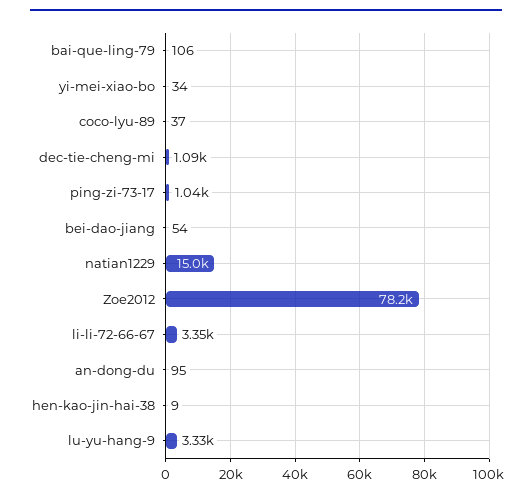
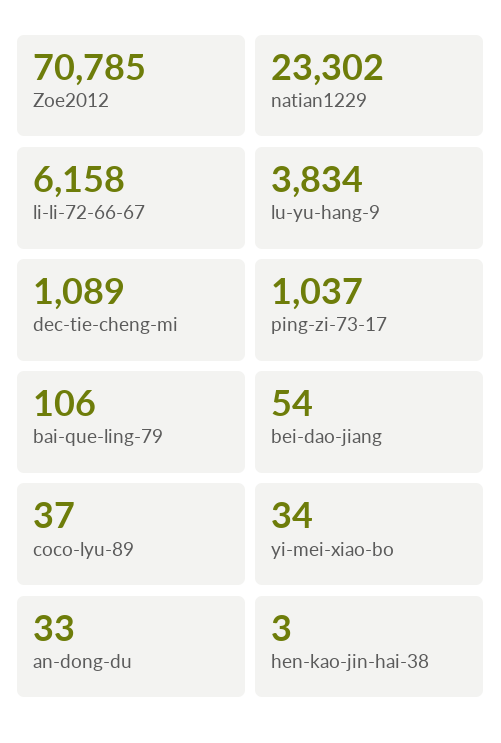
  {
    "bai-que-ling-79": 106,
    "yi-mei-xiao-bo": 34,
    "coco-lyu-89": 37,
    "dec-tie-cheng-mi": 1089,
    "ping-zi-73-17": 1037,
    "bei-dao-jiang": 54,
-   "natian1229": 15000,
+   "natian1229": 23302,
-   "Zoe2012": 78200,
+   "Zoe2012": 70785,
-   "li-li-72-66-67": 3350,
+   "li-li-72-66-67": 6158,
-   "an-dong-du": 95,
+   "an-dong-du": 33,
-   "hen-kao-jin-hai-38": 9,
+   "hen-kao-jin-hai-38": 3,
-   "lu-yu-hang-9": 3330
+   "lu-yu-hang-9": 3834
  }

